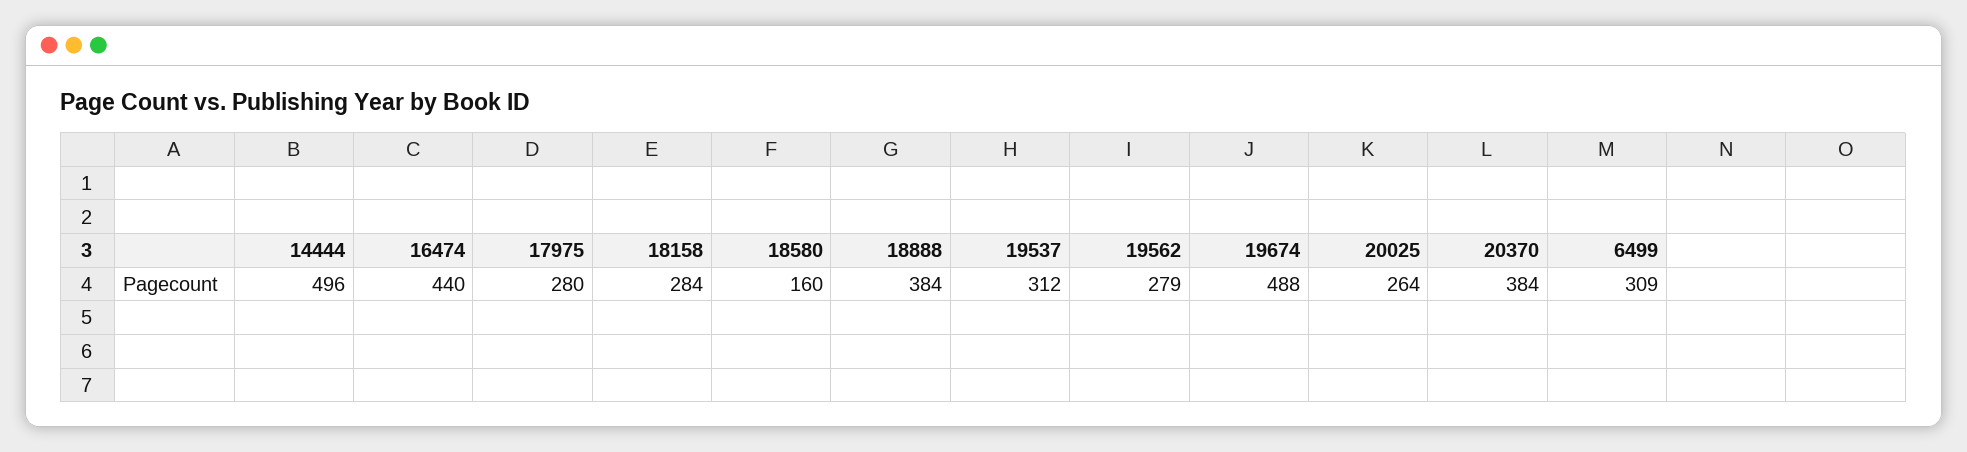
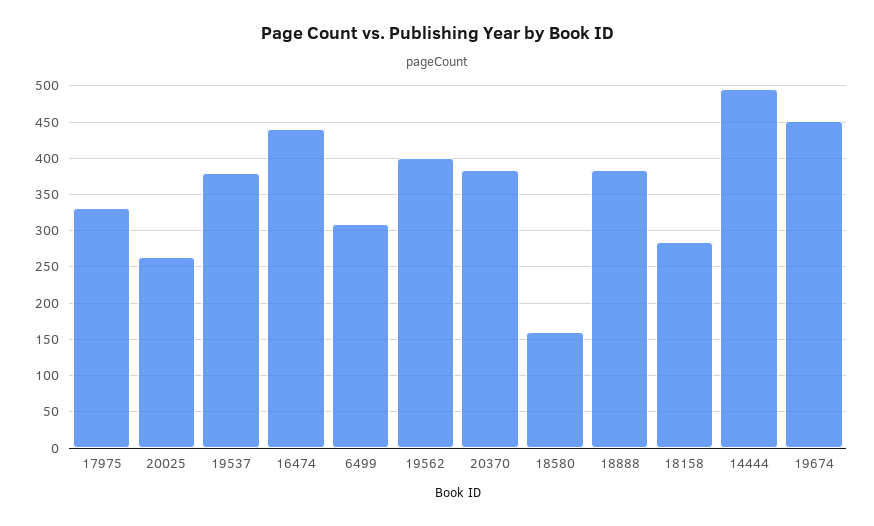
  {
    "14444": 496,
    "16474": 440,
-   "17975": 280,
+   "17975": 330,
    "18158": 284,
    "18580": 160,
    "18888": 384,
-   "19537": 312,
+   "19537": 380,
-   "19562": 279,
+   "19562": 400,
-   "19674": 488,
+   "19674": 450,
    "20025": 264,
    "20370": 384,
    "6499": 309
  }

